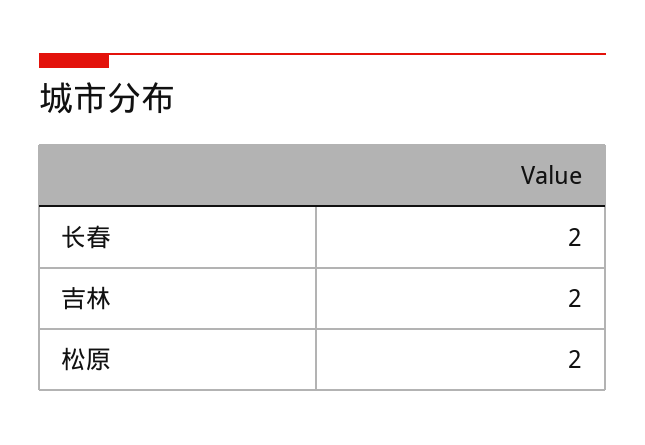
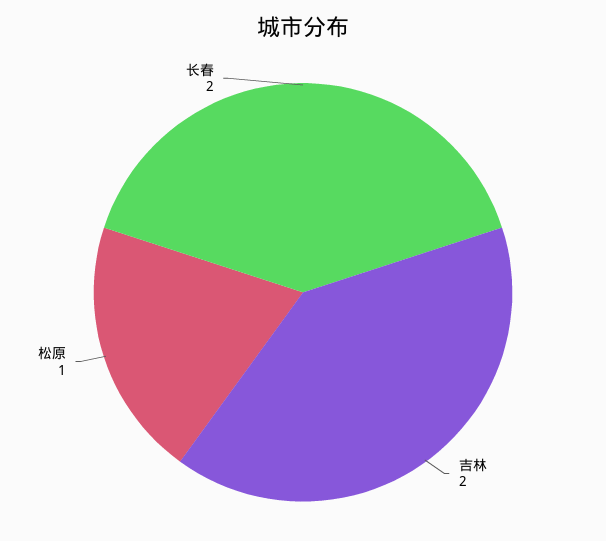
  {
    "长春": 2,
    "吉林": 2,
-   "松原": 2
+   "松原": 1
  }

